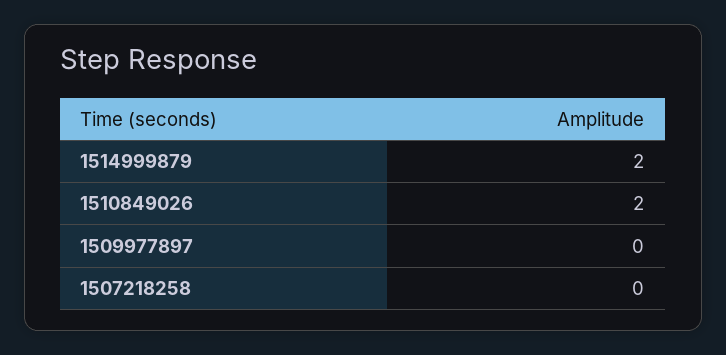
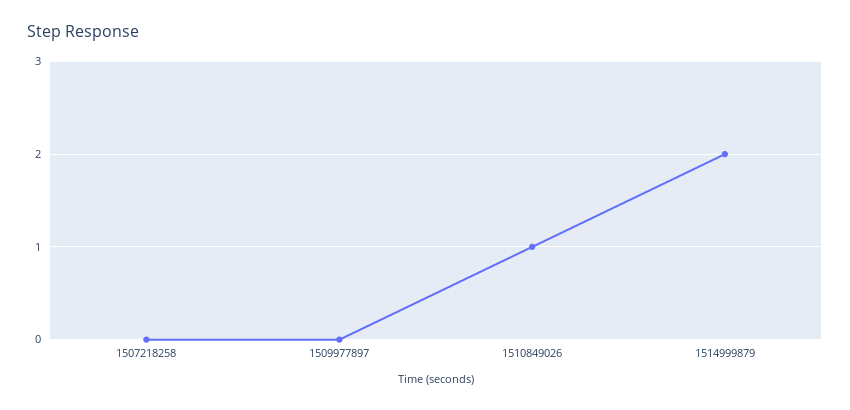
  {
    "1514999879": 2,
-   "1510849026": 2,
+   "1510849026": 1,
    "1509977897": 0,
    "1507218258": 0
  }

